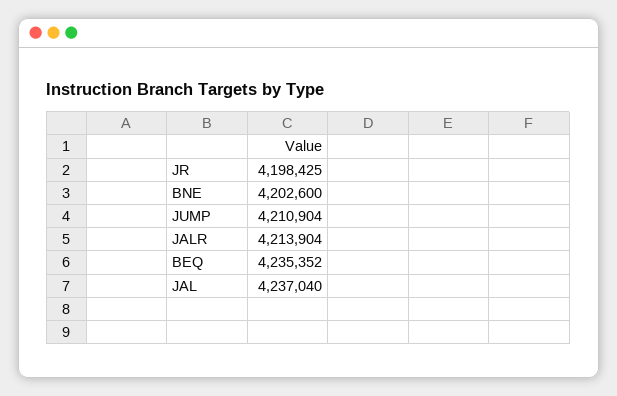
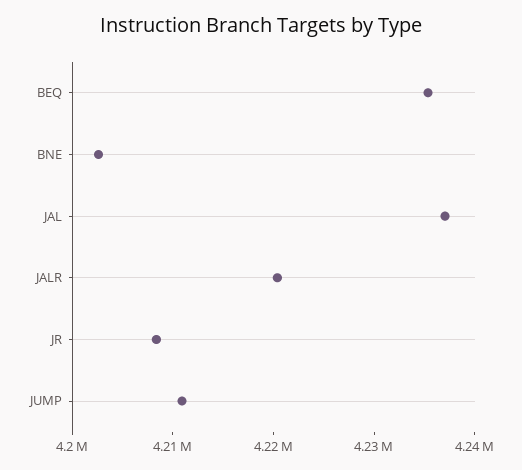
  {
-   "JR": 4198425,
+   "JR": 4208000,
    "BNE": 4202600,
    "JUMP": 4210904,
-   "JALR": 4213904,
+   "JALR": 4220000,
    "BEQ": 4235352,
    "JAL": 4237040
  }

